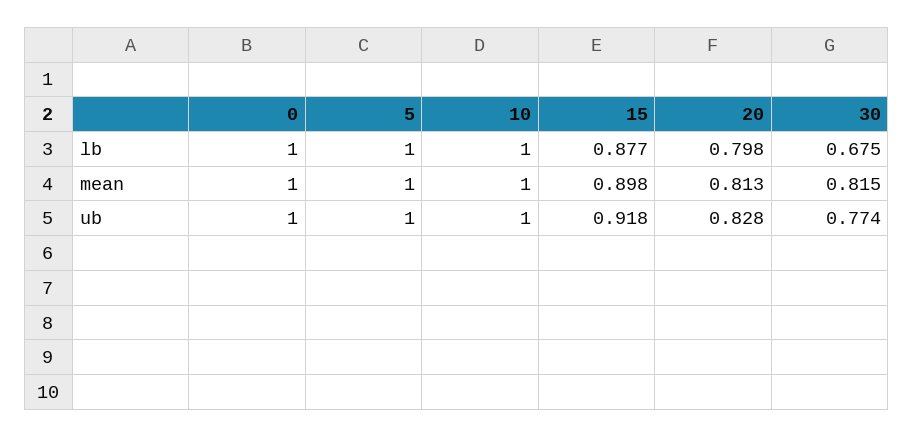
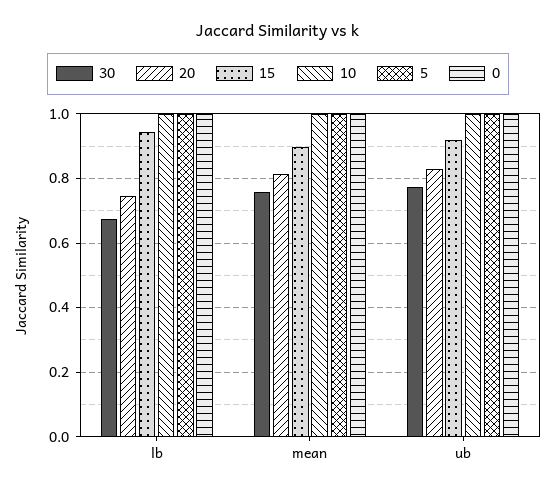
  {
    "0": {
      "lb": 1,
      "mean": 1,
      "ub": 1
    },
    "5": {
      "lb": 1,
      "mean": 1,
      "ub": 1
    },
    "10": {
      "lb": 1,
      "mean": 1,
      "ub": 1
    },
    "15": {
-     "lb": 0.877,
+     "lb": 0.94,
      "mean": 0.898,
      "ub": 0.918
    },
    "20": {
-     "lb": 0.798,
+     "lb": 0.74,
      "mean": 0.813,
      "ub": 0.828
    },
    "30": {
      "lb": 0.675,
-     "mean": 0.815,
+     "mean": 0.76,
      "ub": 0.774
    }
  }

